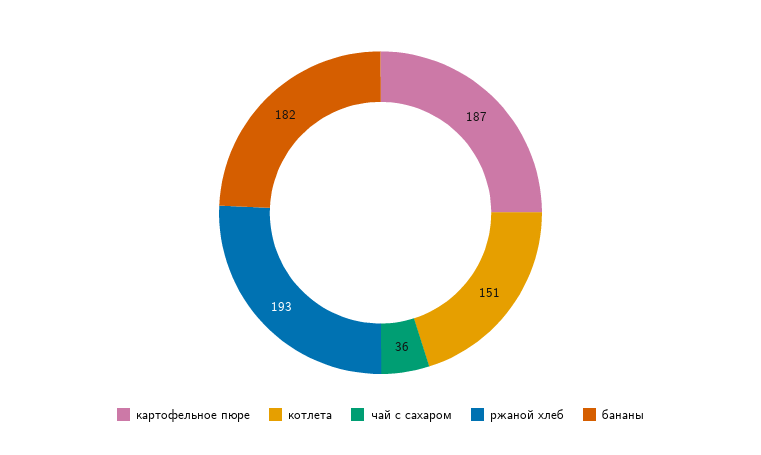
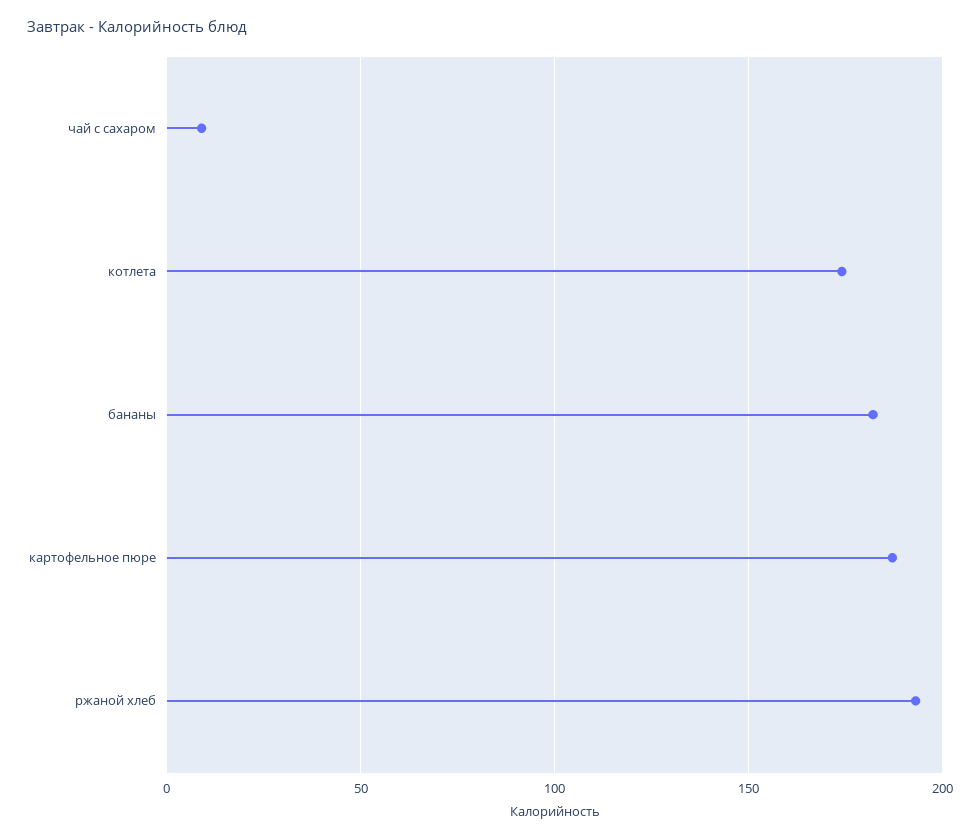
  {
    "картофельное пюре": 187,
-   "котлета": 151,
+   "котлета": 175,
-   "чай с сахаром": 36,
+   "чай с сахаром": 10,
    "ржаной хлеб": 193,
    "бананы": 182
  }

